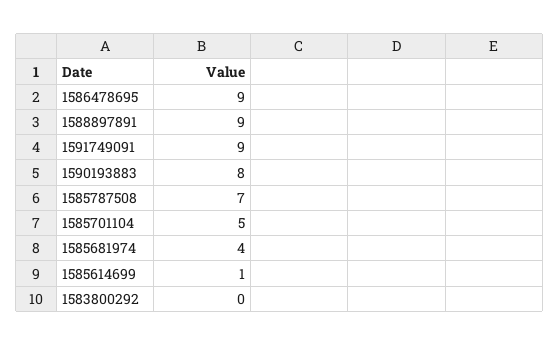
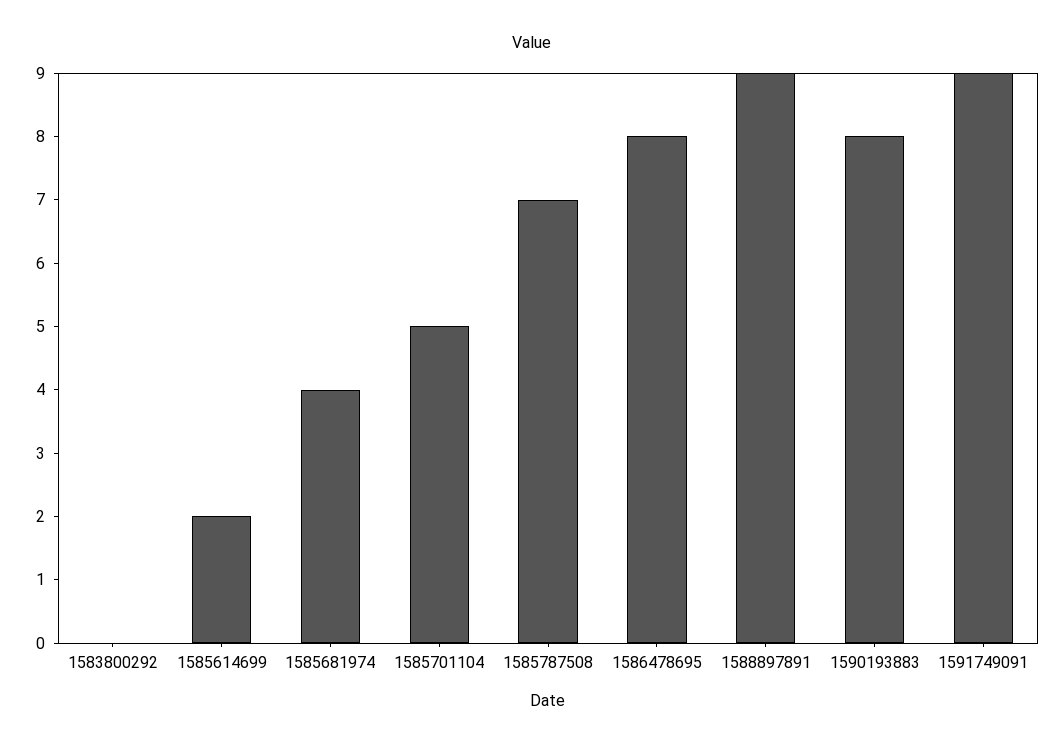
  {
-   "1586478695": 9,
+   "1586478695": 8,
    "1588897891": 9,
    "1591749091": 9,
    "1590193883": 8,
    "1585787508": 7,
    "1585701104": 5,
    "1585681974": 4,
-   "1585614699": 1,
+   "1585614699": 2,
    "1583800292": 0
  }

